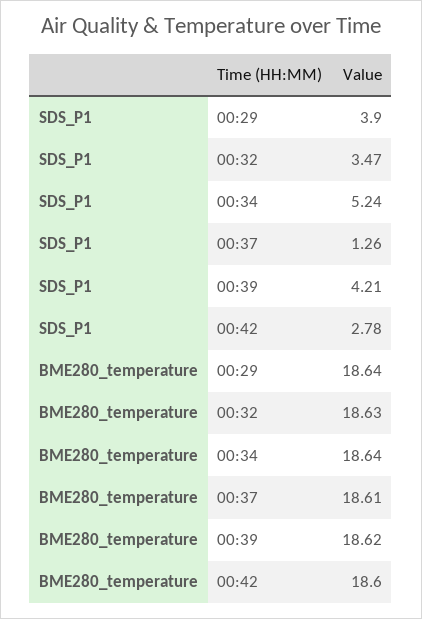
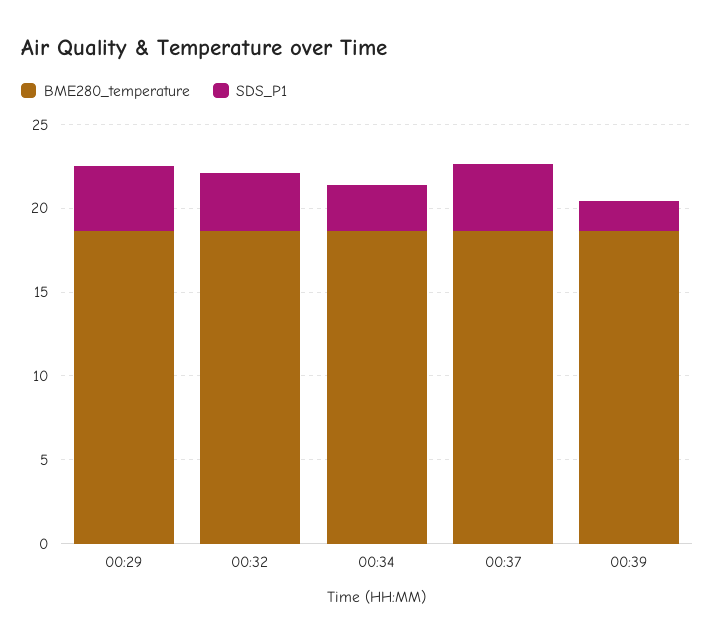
  {
    "SDS_P1": {
      "00:29": 3.9,
      "00:32": 3.47,
-     "00:34": 5.24,
+     "00:34": 3,
-     "00:37": 1.26,
+     "00:37": 4,
-     "00:39": 4.21,
+     "00:39": 2
-     "00:42": 2.78
    },
    "BME280_temperature": {
      "00:29": 18.64,
      "00:32": 18.63,
      "00:34": 18.64,
      "00:37": 18.61,
-     "00:39": 18.62,
+     "00:39": 18.62
-     "00:42": 18.6
    }
  }

